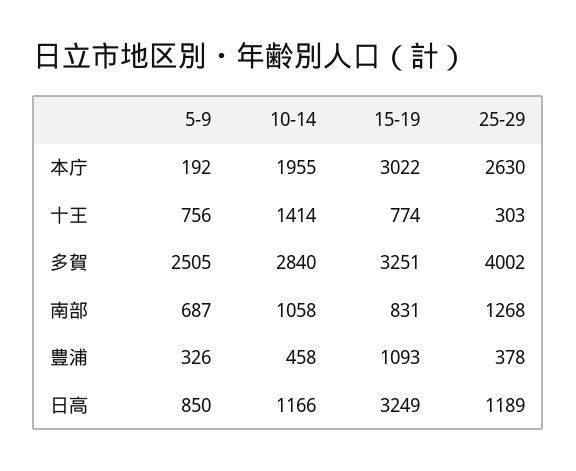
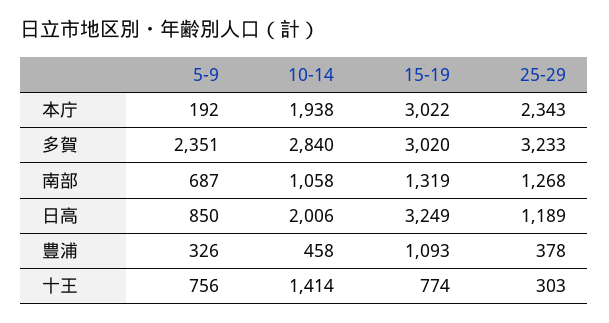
  {
    "5-9": {
      "本庁": 192,
      "十王": 756,
-     "多賀": 2505,
+     "多賀": 2351,
      "南部": 687,
      "豊浦": 326,
      "日高": 850
    },
    "10-14": {
-     "本庁": 1955,
+     "本庁": 1938,
      "十王": 1414,
      "多賀": 2840,
      "南部": 1058,
      "豊浦": 458,
-     "日高": 1166
+     "日高": 2006
    },
    "15-19": {
      "本庁": 3022,
      "十王": 774,
-     "多賀": 3251,
+     "多賀": 3020,
-     "南部": 831,
+     "南部": 1319,
      "豊浦": 1093,
      "日高": 3249
    },
    "25-29": {
-     "本庁": 2630,
+     "本庁": 2343,
      "十王": 303,
-     "多賀": 4002,
+     "多賀": 3233,
      "南部": 1268,
      "豊浦": 378,
      "日高": 1189
    }
  }

